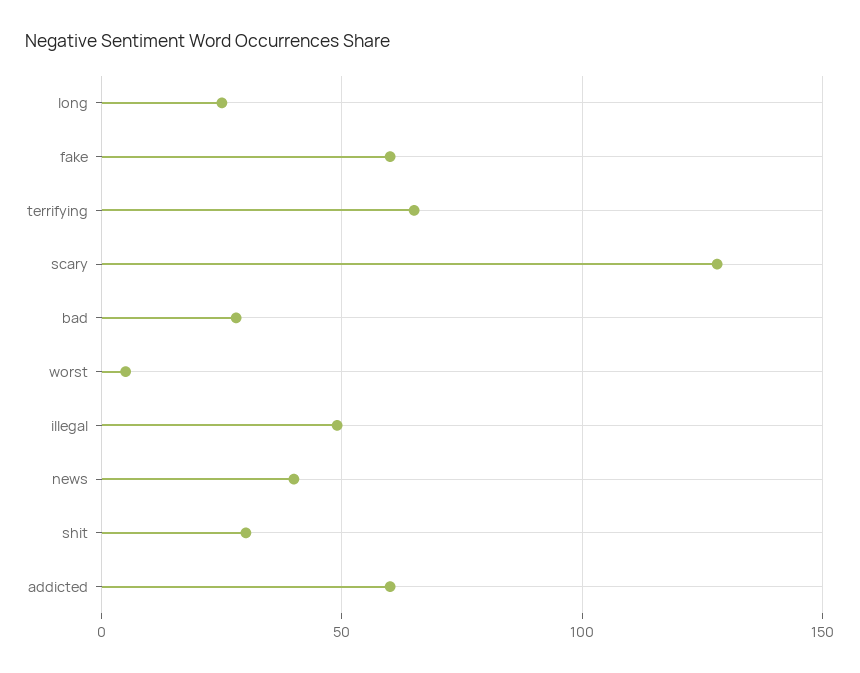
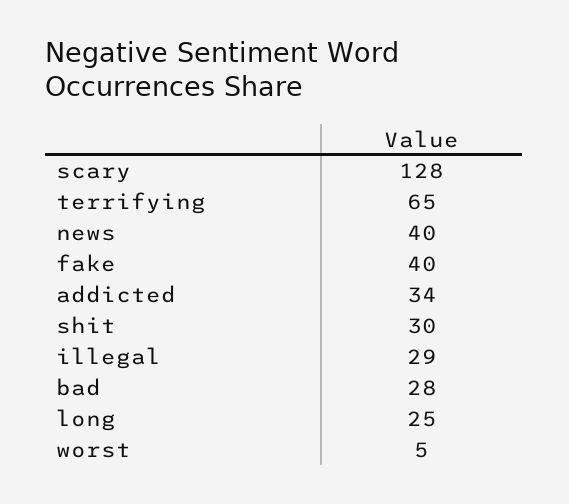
  {
    "long": 25,
-   "fake": 60,
+   "fake": 40,
    "terrifying": 65,
    "scary": 128,
    "bad": 28,
    "worst": 5,
-   "illegal": 50,
+   "illegal": 29,
    "news": 40,
    "shit": 30,
-   "addicted": 60
+   "addicted": 34
  }

